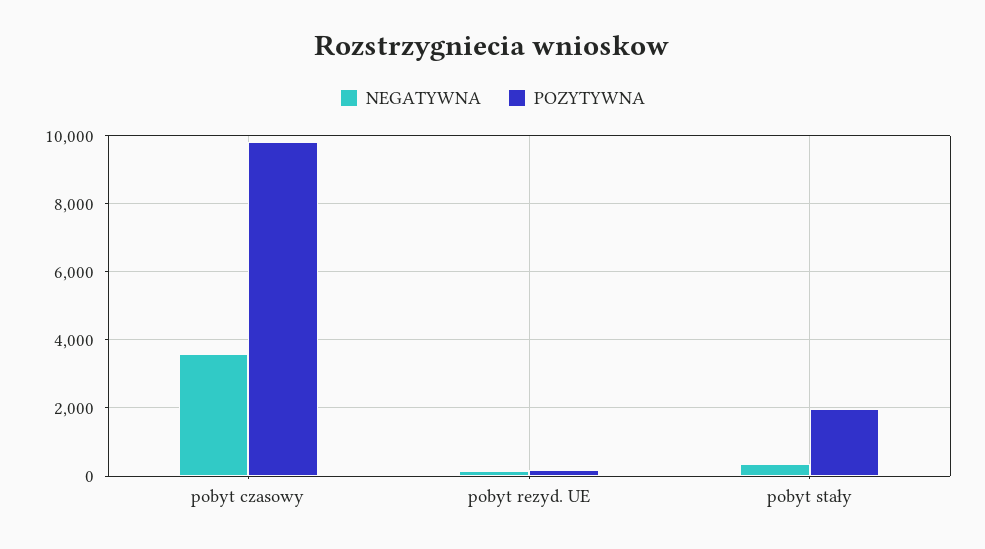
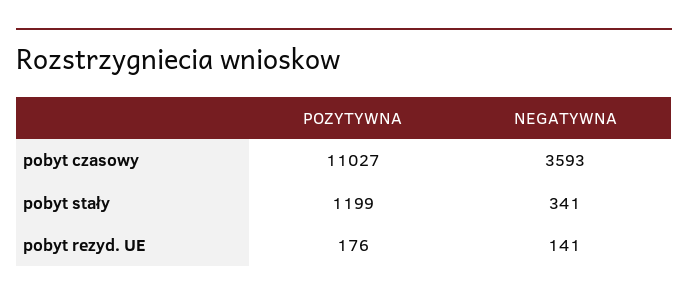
  {
    "NEGATYWNA": {
      "pobyt czasowy": 3593,
      "pobyt rezyd. UE": 141,
      "pobyt stały": 341
    },
    "POZYTYWNA": {
-     "pobyt czasowy": 9800,
+     "pobyt czasowy": 11027,
      "pobyt rezyd. UE": 176,
-     "pobyt stały": 2000
+     "pobyt stały": 1199
    }
  }

